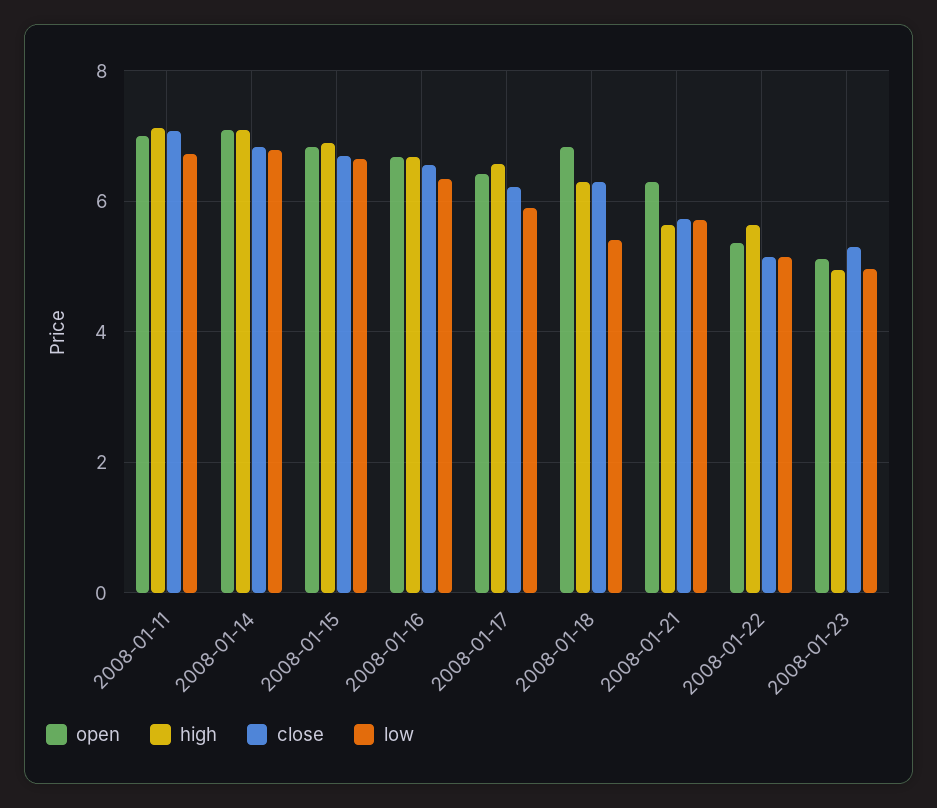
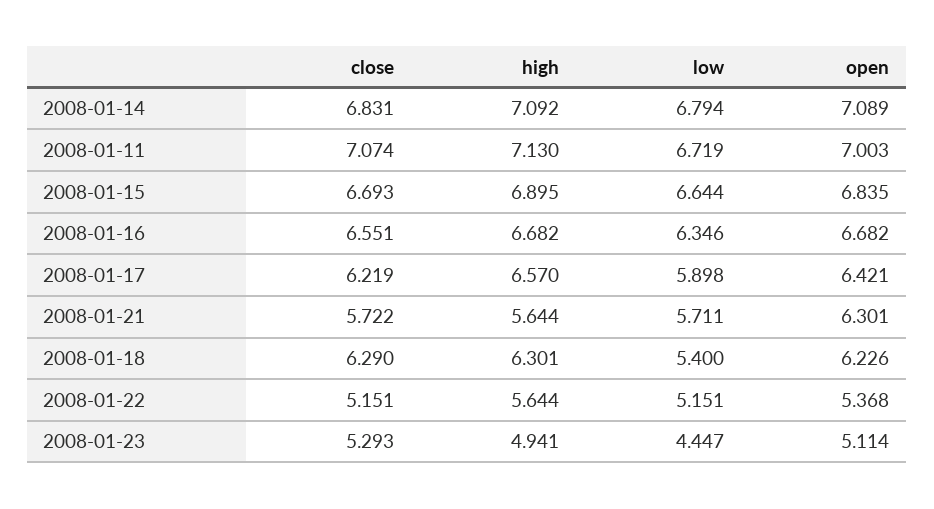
  {
    "open": {
      "2008-01-11": 7.003,
      "2008-01-14": 7.089,
      "2008-01-15": 6.835,
      "2008-01-16": 6.682,
      "2008-01-17": 6.421,
-     "2008-01-18": 6.8,
+     "2008-01-18": 6.226,
      "2008-01-21": 6.301,
      "2008-01-22": 5.368,
      "2008-01-23": 5.114
    },
    "high": {
      "2008-01-11": 7.13,
      "2008-01-14": 7.092,
      "2008-01-15": 6.895,
      "2008-01-16": 6.682,
      "2008-01-17": 6.57,
      "2008-01-18": 6.301,
      "2008-01-21": 5.644,
      "2008-01-22": 5.644,
      "2008-01-23": 4.941
    },
    "close": {
      "2008-01-11": 7.074,
      "2008-01-14": 6.831,
      "2008-01-15": 6.693,
      "2008-01-16": 6.551,
      "2008-01-17": 6.219,
      "2008-01-18": 6.29,
      "2008-01-21": 5.722,
      "2008-01-22": 5.151,
      "2008-01-23": 5.293
    },
    "low": {
      "2008-01-11": 6.719,
      "2008-01-14": 6.794,
      "2008-01-15": 6.644,
      "2008-01-16": 6.346,
      "2008-01-17": 5.898,
      "2008-01-18": 5.4,
      "2008-01-21": 5.711,
      "2008-01-22": 5.151,
-     "2008-01-23": 5
+     "2008-01-23": 4.447
    }
  }

